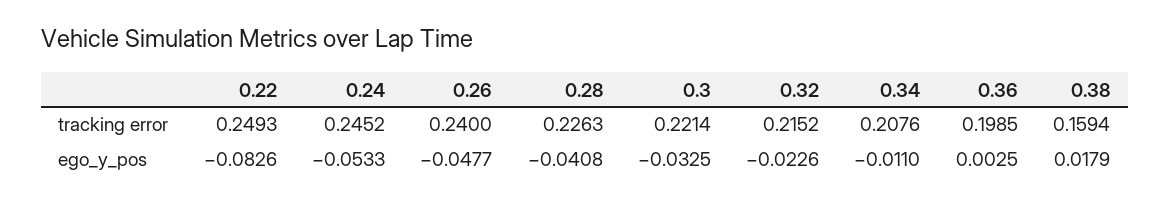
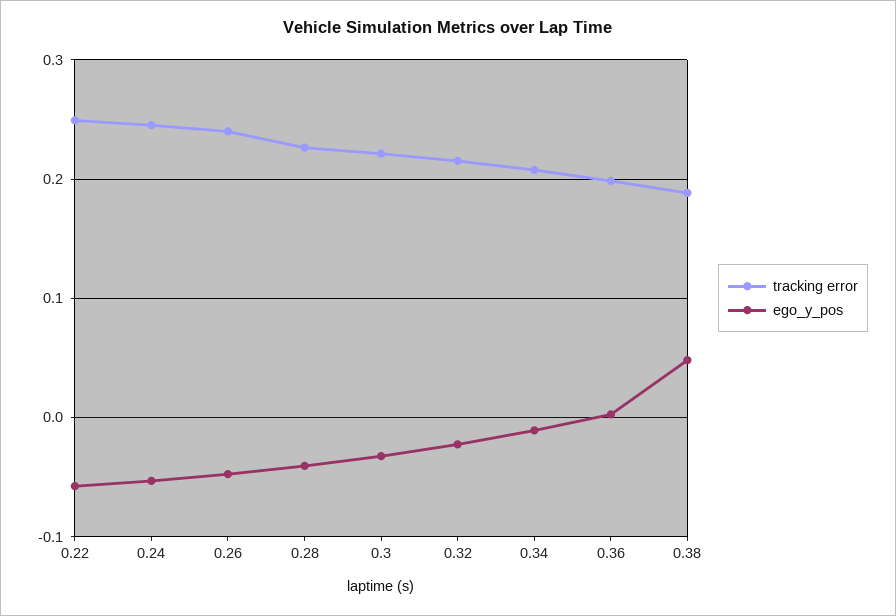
  {
    "tracking error": {
      "0.22": 0.2493,
      "0.24": 0.2452,
      "0.26": 0.24,
      "0.28": 0.2263,
      "0.3": 0.2214,
      "0.32": 0.2152,
      "0.34": 0.2076,
      "0.36": 0.1985,
-     "0.38": 0.1594
+     "0.38": 0.19
    },
    "ego_y_pos": {
-     "0.22": -0.0826,
+     "0.22": -0.06,
      "0.24": -0.0533,
      "0.26": -0.0477,
      "0.28": -0.0408,
      "0.3": -0.0325,
      "0.32": -0.0226,
      "0.34": -0.011,
      "0.36": 0.0025,
-     "0.38": 0.0179
+     "0.38": 0.05
    }
  }

